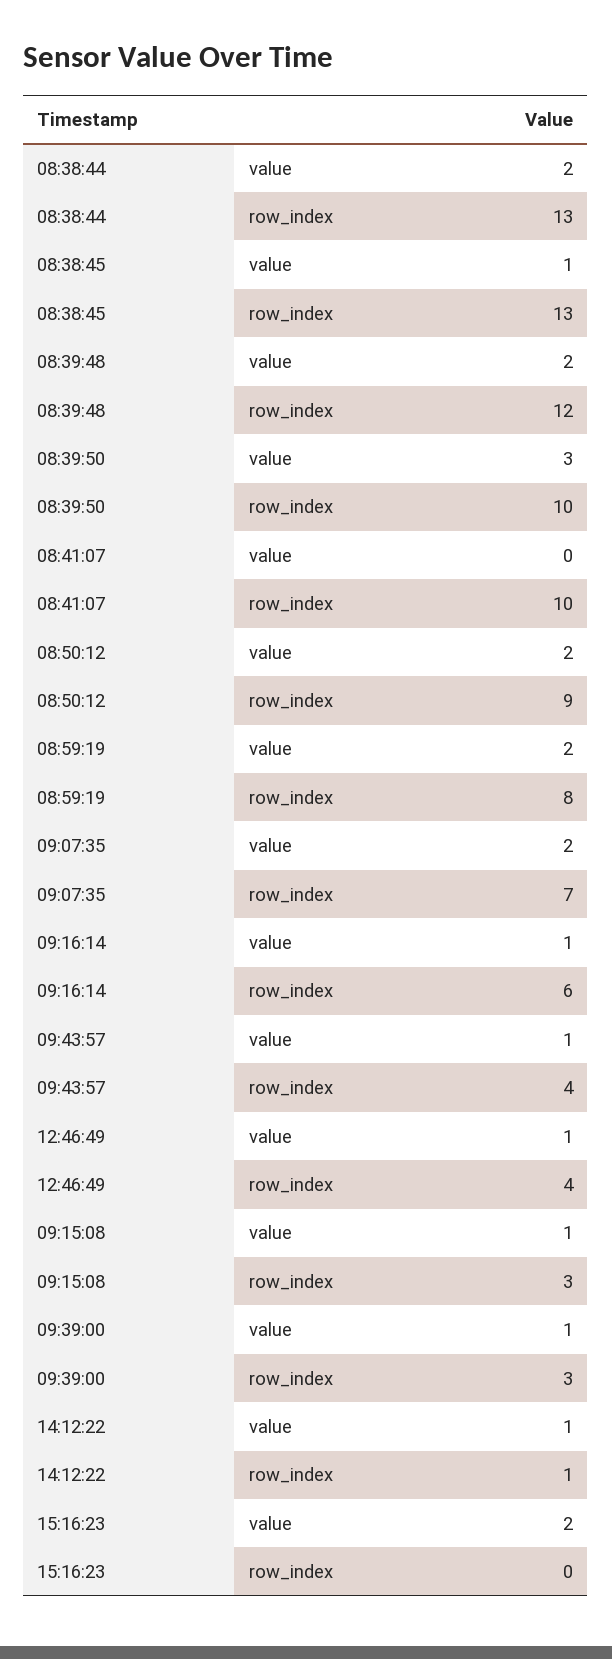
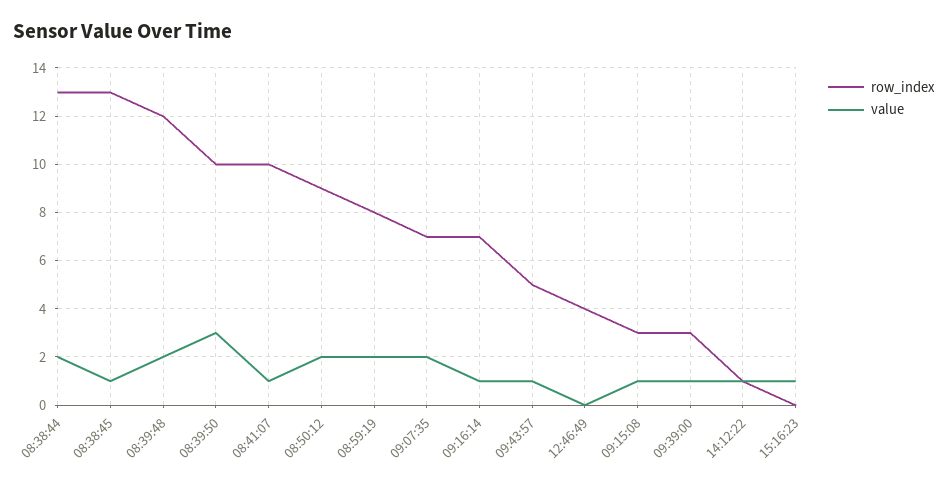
  {
    "value": {
      "08:38:44": 2,
      "08:38:45": 1,
      "08:39:48": 2,
      "08:39:50": 3,
-     "08:41:07": 0,
+     "08:41:07": 1,
      "08:50:12": 2,
      "08:59:19": 2,
      "09:07:35": 2,
      "09:16:14": 1,
      "09:43:57": 1,
-     "12:46:49": 1,
+     "12:46:49": 0,
      "09:15:08": 1,
      "09:39:00": 1,
      "14:12:22": 1,
-     "15:16:23": 2
+     "15:16:23": 1
    },
    "row_index": {
      "08:38:44": 13,
      "08:38:45": 13,
      "08:39:48": 12,
      "08:39:50": 10,
      "08:41:07": 10,
      "08:50:12": 9,
      "08:59:19": 8,
      "09:07:35": 7,
-     "09:16:14": 6,
+     "09:16:14": 7,
-     "09:43:57": 4,
+     "09:43:57": 5,
      "12:46:49": 4,
      "09:15:08": 3,
      "09:39:00": 3,
      "14:12:22": 1,
      "15:16:23": 0
    }
  }

